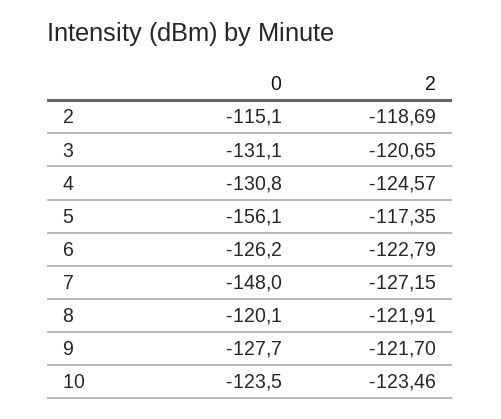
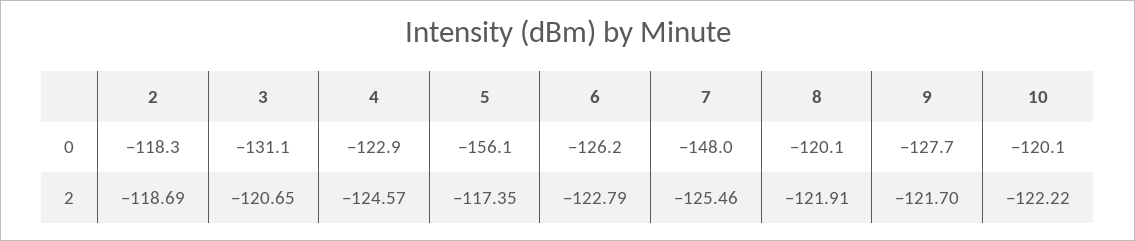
  {
    "0": {
-     "2": -115.1,
+     "2": -118.3,
      "3": -131.1,
-     "4": -130.8,
+     "4": -122.9,
      "5": -156.1,
      "6": -126.2,
      "7": -148,
      "8": -120.1,
      "9": -127.7,
-     "10": -123.5
+     "10": -120.1
    },
    "2": {
      "2": -118.69,
      "3": -120.65,
      "4": -124.57,
      "5": -117.35,
      "6": -122.79,
-     "7": -127.15,
+     "7": -125.46,
      "8": -121.91,
      "9": -121.7,
-     "10": -123.46
+     "10": -122.22
    }
  }

